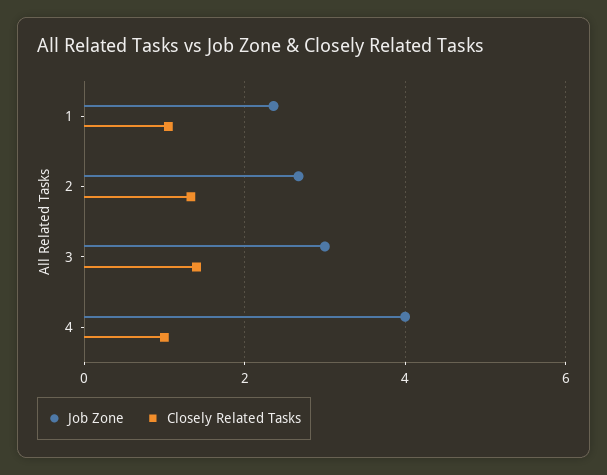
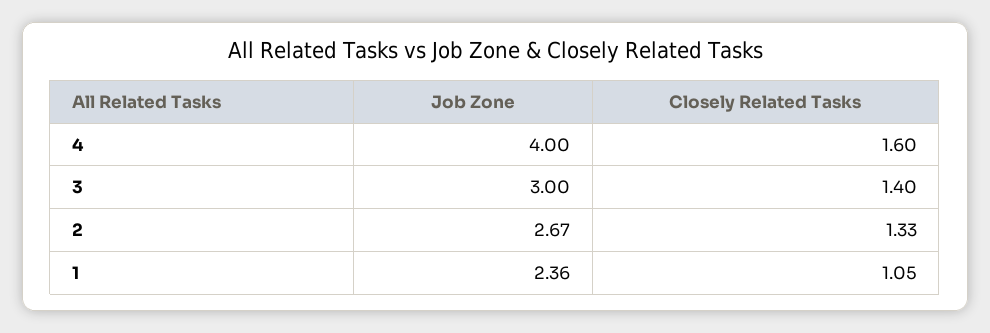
  {
    "Job Zone": {
      "1": 2.36,
      "2": 2.67,
      "3": 3,
      "4": 4
    },
    "Closely Related Tasks": {
      "1": 1.05,
      "2": 1.33,
      "3": 1.4,
-     "4": 1
+     "4": 1.6
    }
  }

